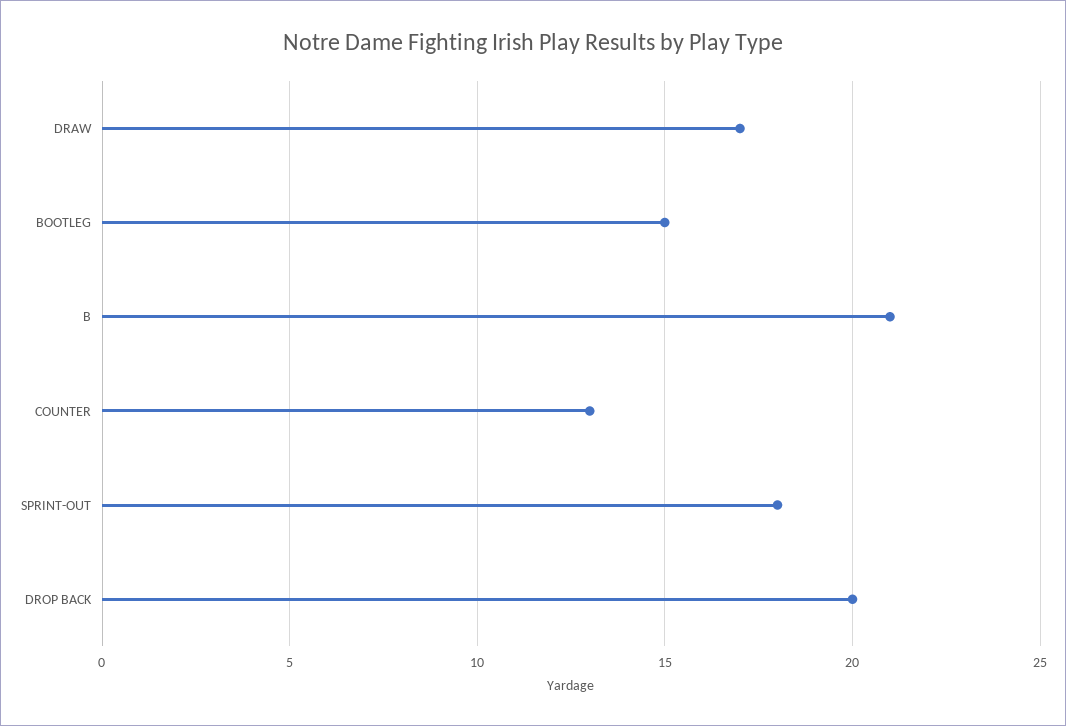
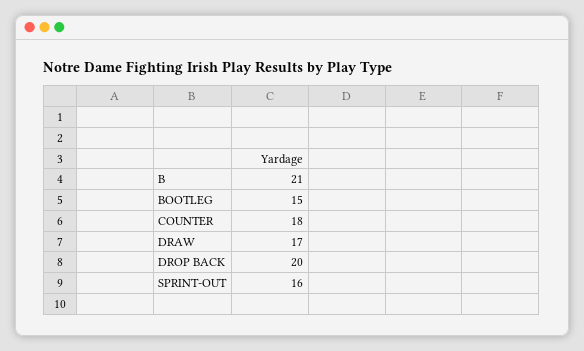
  {
    "DRAW": 17,
    "BOOTLEG": 15,
    "B": 21,
-   "COUNTER": 13,
+   "COUNTER": 18,
-   "SPRINT-OUT": 18,
+   "SPRINT-OUT": 16,
    "DROP BACK": 20
  }

